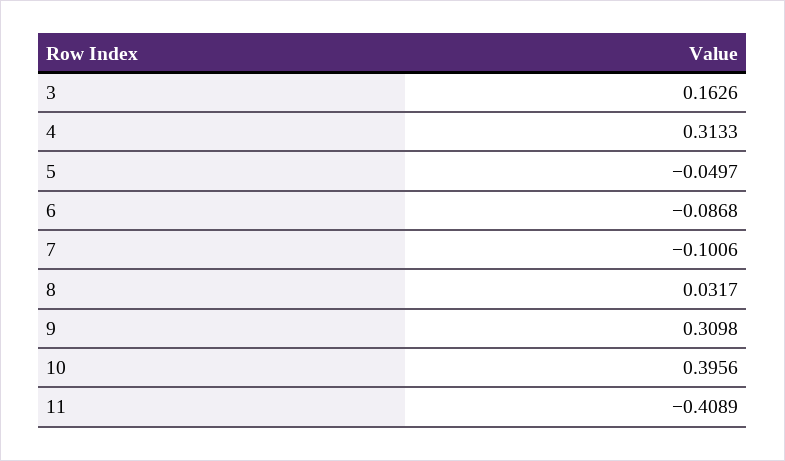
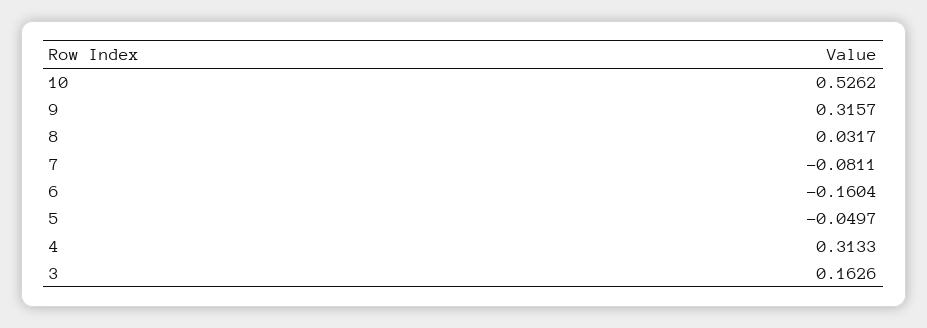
  {
    "3": 0.1626,
    "4": 0.3133,
    "5": -0.0497,
-   "6": -0.0868,
+   "6": -0.1604,
-   "7": -0.1006,
+   "7": -0.0811,
    "8": 0.0317,
-   "9": 0.3098,
+   "9": 0.3157,
-   "10": 0.3956,
+   "10": 0.5262
-   "11": -0.4089
  }

